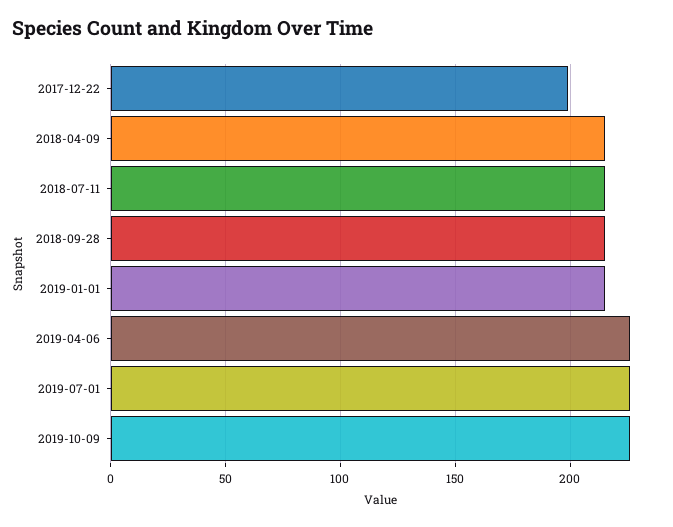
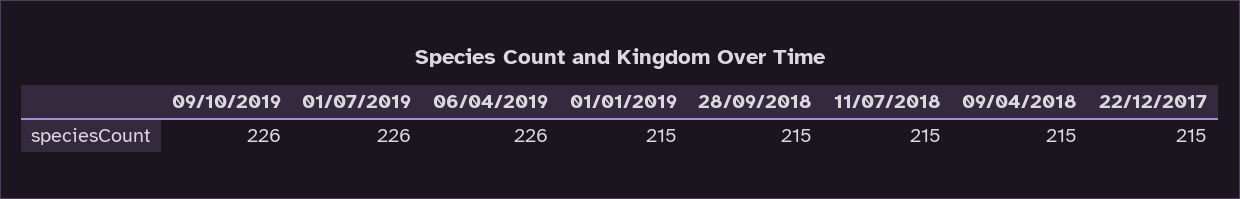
  {
-   "2017-12-22": 200,
+   "2017-12-22": 215,
    "2018-04-09": 215,
    "2018-07-11": 215,
    "2018-09-28": 215,
    "2019-01-01": 215,
    "2019-04-06": 226,
    "2019-07-01": 226,
    "2019-10-09": 226
  }

